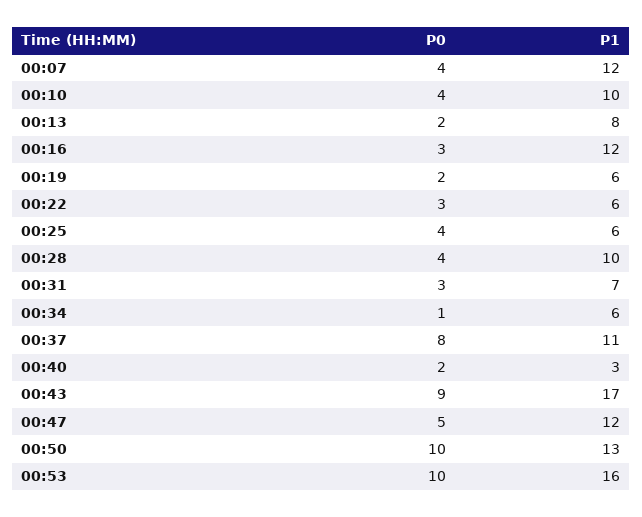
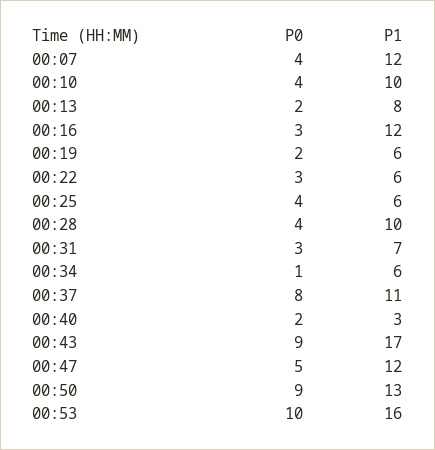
  {
    "P0": {
      "00:07": 4,
      "00:10": 4,
      "00:13": 2,
      "00:16": 3,
      "00:19": 2,
      "00:22": 3,
      "00:25": 4,
      "00:28": 4,
      "00:31": 3,
      "00:34": 1,
      "00:37": 8,
      "00:40": 2,
      "00:43": 9,
      "00:47": 5,
-     "00:50": 10,
+     "00:50": 9,
      "00:53": 10
    },
    "P1": {
      "00:07": 12,
      "00:10": 10,
      "00:13": 8,
      "00:16": 12,
      "00:19": 6,
      "00:22": 6,
      "00:25": 6,
      "00:28": 10,
      "00:31": 7,
      "00:34": 6,
      "00:37": 11,
      "00:40": 3,
      "00:43": 17,
      "00:47": 12,
      "00:50": 13,
      "00:53": 16
    }
  }

